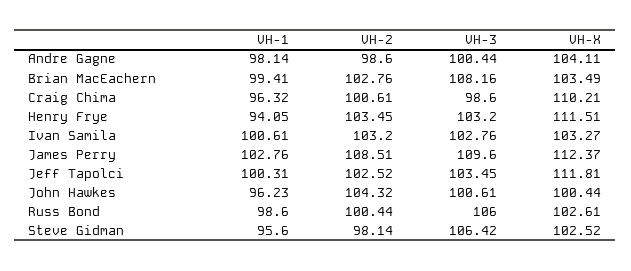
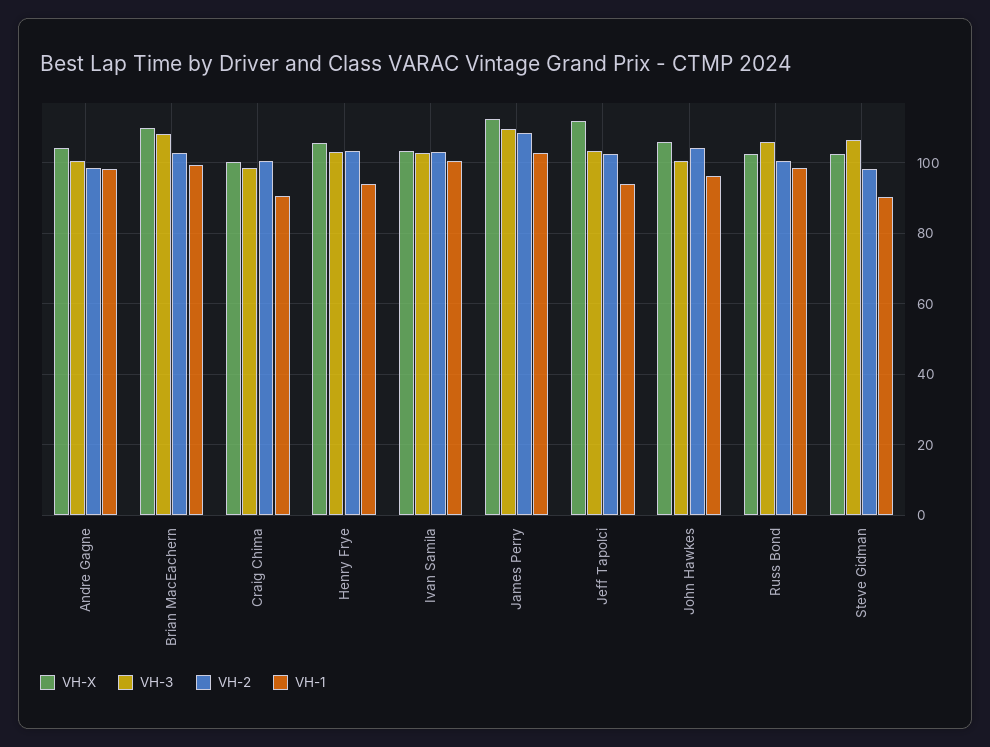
  {
    "VH-1": {
      "Andre Gagne": 98.14,
      "Brian MacEachern": 99.41,
-     "Craig Chima": 96.32,
+     "Craig Chima": 90,
      "Henry Frye": 94.05,
      "Ivan Samila": 100.61,
      "James Perry": 102.76,
-     "Jeff Tapolci": 100.31,
+     "Jeff Tapolci": 94,
      "John Hawkes": 96.23,
      "Russ Bond": 98.6,
-     "Steve Gidman": 95.6
+     "Steve Gidman": 90
    },
    "VH-2": {
      "Andre Gagne": 98.6,
      "Brian MacEachern": 102.76,
      "Craig Chima": 100.61,
      "Henry Frye": 103.45,
      "Ivan Samila": 103.2,
      "James Perry": 108.51,
      "Jeff Tapolci": 102.52,
      "John Hawkes": 104.32,
      "Russ Bond": 100.44,
      "Steve Gidman": 98.14
    },
    "VH-3": {
      "Andre Gagne": 100.44,
      "Brian MacEachern": 108.16,
      "Craig Chima": 98.6,
      "Henry Frye": 103.2,
      "Ivan Samila": 102.76,
      "James Perry": 109.6,
      "Jeff Tapolci": 103.45,
      "John Hawkes": 100.61,
      "Russ Bond": 106,
      "Steve Gidman": 106.42
    },
    "VH-X": {
      "Andre Gagne": 104.11,
-     "Brian MacEachern": 103.49,
+     "Brian MacEachern": 110,
-     "Craig Chima": 110.21,
+     "Craig Chima": 100,
-     "Henry Frye": 111.51,
+     "Henry Frye": 106,
      "Ivan Samila": 103.27,
      "James Perry": 112.37,
      "Jeff Tapolci": 111.81,
-     "John Hawkes": 100.44,
+     "John Hawkes": 106,
      "Russ Bond": 102.61,
      "Steve Gidman": 102.52
    }
  }

